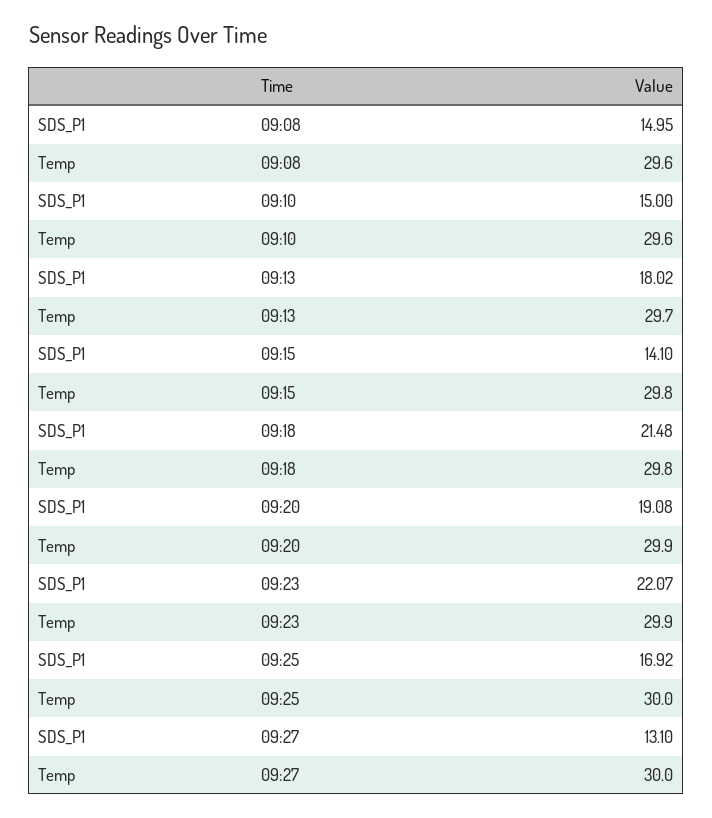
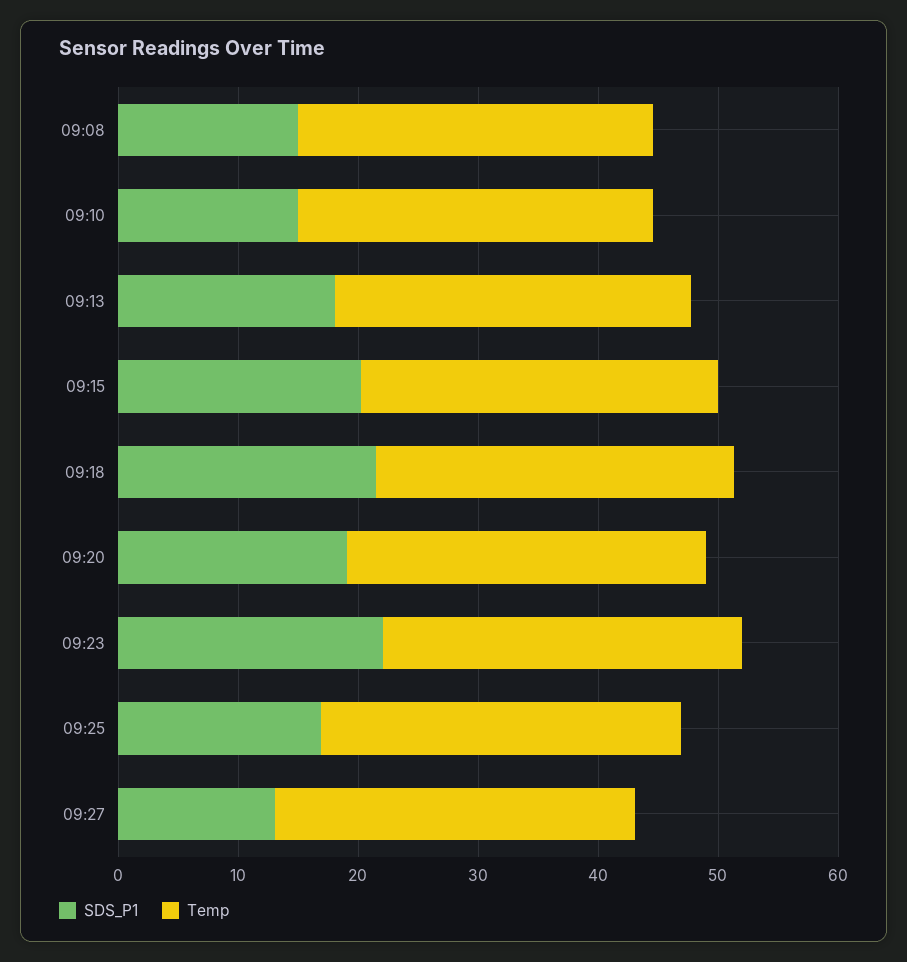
  {
    "SDS_P1": {
      "09:08": 14.95,
      "09:10": 15,
      "09:13": 18.02,
-     "09:15": 14.1,
+     "09:15": 20,
      "09:18": 21.48,
      "09:20": 19.08,
      "09:23": 22.07,
      "09:25": 16.92,
      "09:27": 13.1
    },
    "Temp": {
      "09:08": 29.6,
      "09:10": 29.6,
      "09:13": 29.7,
      "09:15": 29.8,
      "09:18": 29.8,
      "09:20": 29.9,
      "09:23": 29.9,
      "09:25": 30,
      "09:27": 30
    }
  }

